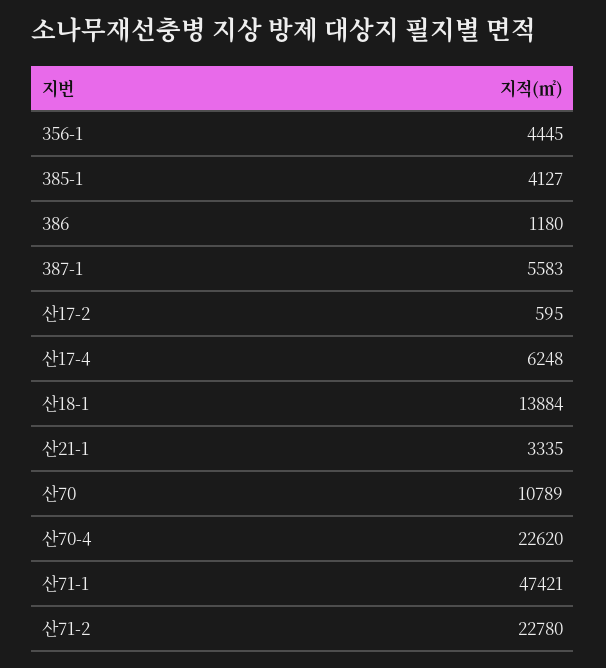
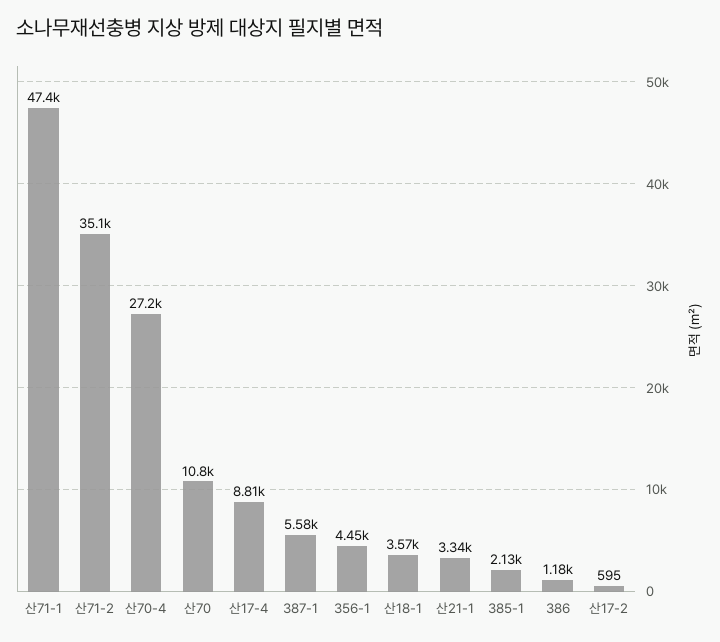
  {
    "356-1": 4445,
-   "385-1": 4127,
+   "385-1": 2130,
    "386": 1180,
    "387-1": 5583,
    "산17-2": 595,
-   "산17-4": 6248,
+   "산17-4": 8810,
-   "산18-1": 13884,
+   "산18-1": 3570,
    "산21-1": 3335,
    "산70": 10789,
-   "산70-4": 22620,
+   "산70-4": 27200,
    "산71-1": 47421,
-   "산71-2": 22780
+   "산71-2": 35100
  }

